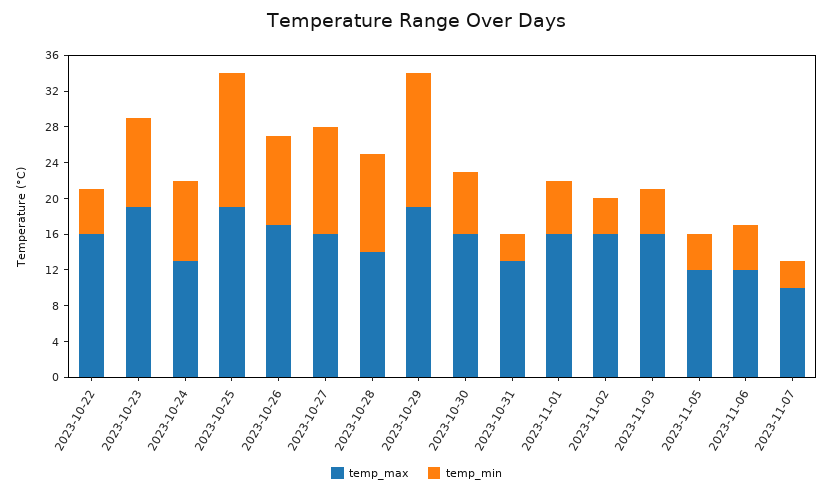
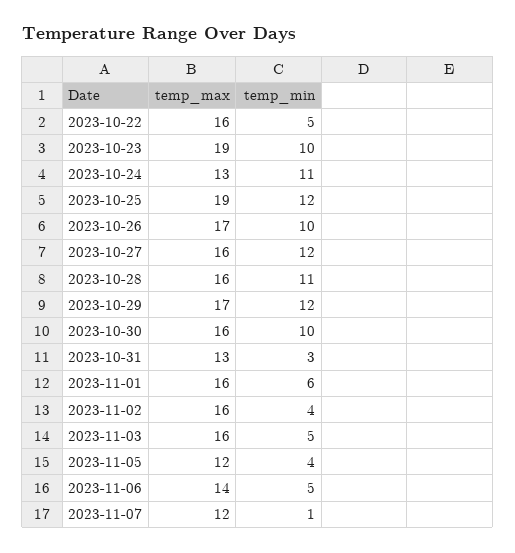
  {
    "temp_max": {
      "2023-10-22": 16,
      "2023-10-23": 19,
      "2023-10-24": 13,
      "2023-10-25": 19,
      "2023-10-26": 17,
      "2023-10-27": 16,
-     "2023-10-28": 14,
+     "2023-10-28": 16,
-     "2023-10-29": 19,
+     "2023-10-29": 17,
      "2023-10-30": 16,
      "2023-10-31": 13,
      "2023-11-01": 16,
      "2023-11-02": 16,
      "2023-11-03": 16,
      "2023-11-05": 12,
-     "2023-11-06": 12,
+     "2023-11-06": 14,
-     "2023-11-07": 10
+     "2023-11-07": 12
    },
    "temp_min": {
      "2023-10-22": 5,
      "2023-10-23": 10,
-     "2023-10-24": 9,
+     "2023-10-24": 11,
-     "2023-10-25": 15,
+     "2023-10-25": 12,
      "2023-10-26": 10,
      "2023-10-27": 12,
      "2023-10-28": 11,
-     "2023-10-29": 15,
+     "2023-10-29": 12,
-     "2023-10-30": 7,
+     "2023-10-30": 10,
      "2023-10-31": 3,
      "2023-11-01": 6,
      "2023-11-02": 4,
      "2023-11-03": 5,
      "2023-11-05": 4,
      "2023-11-06": 5,
-     "2023-11-07": 3
+     "2023-11-07": 1
    }
  }

